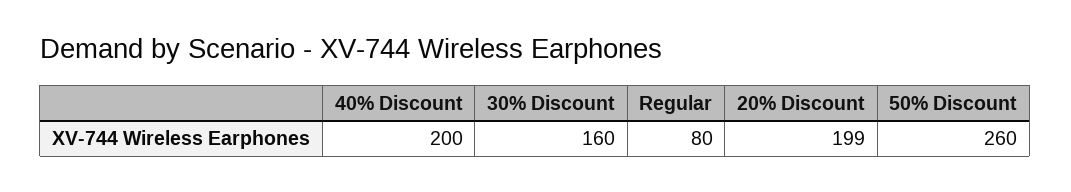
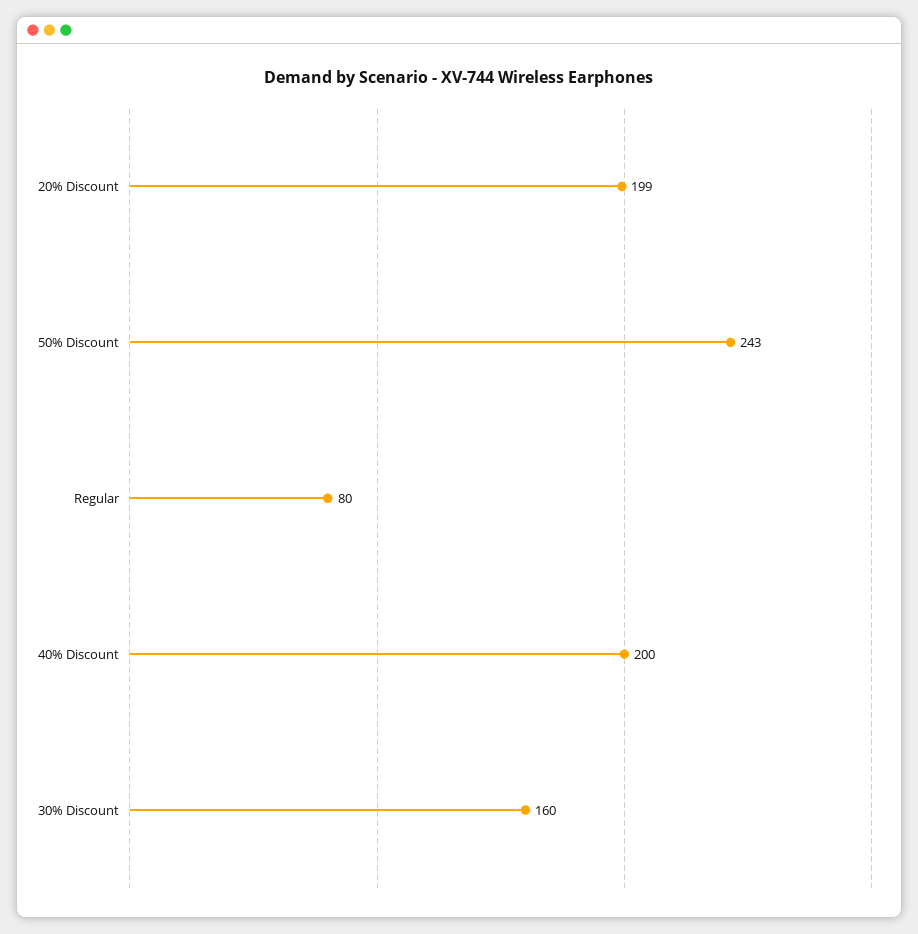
  {
    "40% Discount": 200,
    "30% Discount": 160,
    "Regular": 80,
    "20% Discount": 199,
-   "50% Discount": 260
+   "50% Discount": 243
  }

